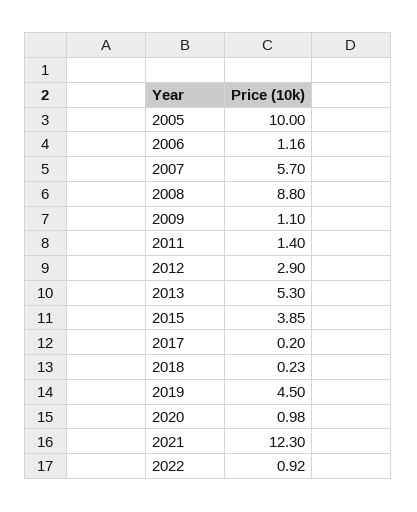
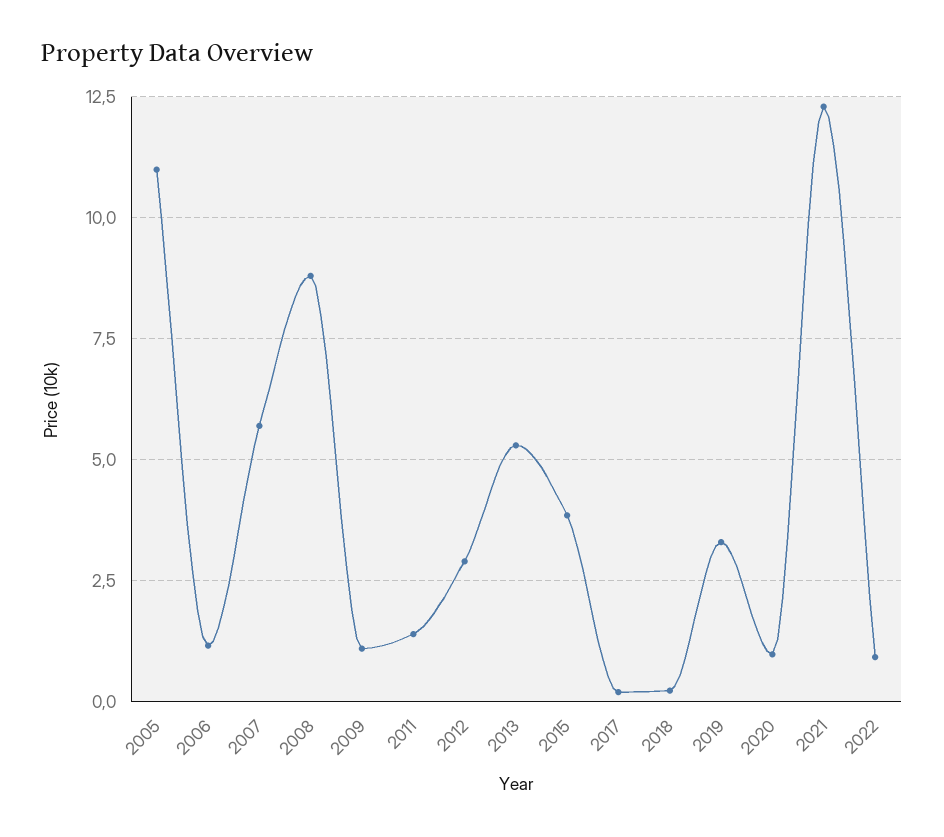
  {
-   "2005": 10,
+   "2005": 11,
    "2006": 1.16,
    "2007": 5.7,
    "2008": 8.8,
    "2009": 1.1,
    "2011": 1.4,
    "2012": 2.9,
    "2013": 5.3,
    "2015": 3.85,
    "2017": 0.2,
    "2018": 0.23,
-   "2019": 4.5,
+   "2019": 3.25,
    "2020": 0.98,
    "2021": 12.3,
    "2022": 0.92
  }

